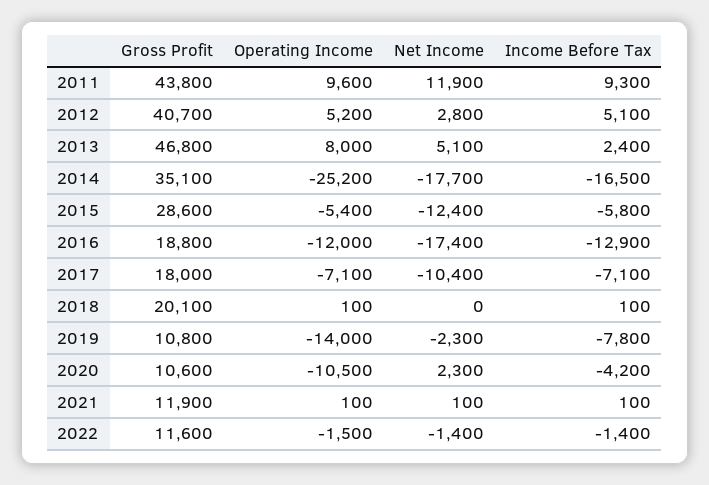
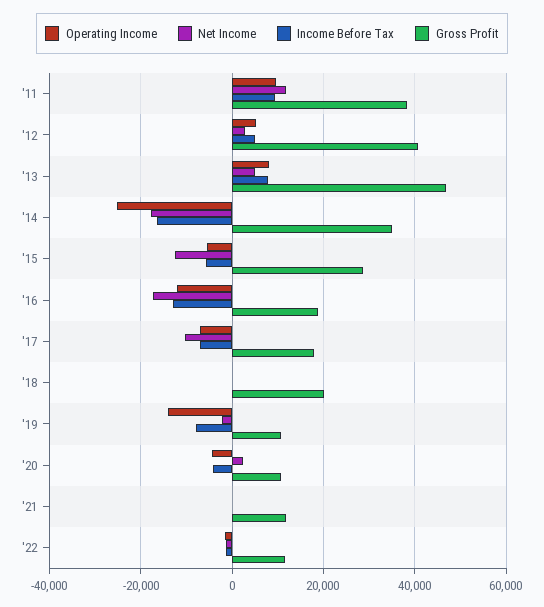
  {
    "Gross Profit": {
-     "2011": 43800,
+     "2011": 38000,
      "2012": 40700,
      "2013": 46800,
      "2014": 35100,
      "2015": 28600,
      "2016": 18800,
      "2017": 18000,
      "2018": 20100,
      "2019": 10800,
      "2020": 10600,
      "2021": 11900,
      "2022": 11600
    },
    "Operating Income": {
      "2011": 9600,
      "2012": 5200,
      "2013": 8000,
      "2014": -25200,
      "2015": -5400,
      "2016": -12000,
      "2017": -7100,
      "2018": 100,
      "2019": -14000,
-     "2020": -10500,
+     "2020": -4000,
      "2021": 100,
      "2022": -1500
    },
    "Net Income": {
      "2011": 11900,
      "2012": 2800,
      "2013": 5100,
      "2014": -17700,
      "2015": -12400,
      "2016": -17400,
      "2017": -10400,
      "2018": 0,
      "2019": -2300,
      "2020": 2300,
      "2021": 100,
      "2022": -1400
    },
    "Income Before Tax": {
      "2011": 9300,
      "2012": 5100,
-     "2013": 2400,
+     "2013": 8000,
      "2014": -16500,
      "2015": -5800,
      "2016": -12900,
      "2017": -7100,
      "2018": 100,
      "2019": -7800,
      "2020": -4200,
      "2021": 100,
      "2022": -1400
    }
  }

